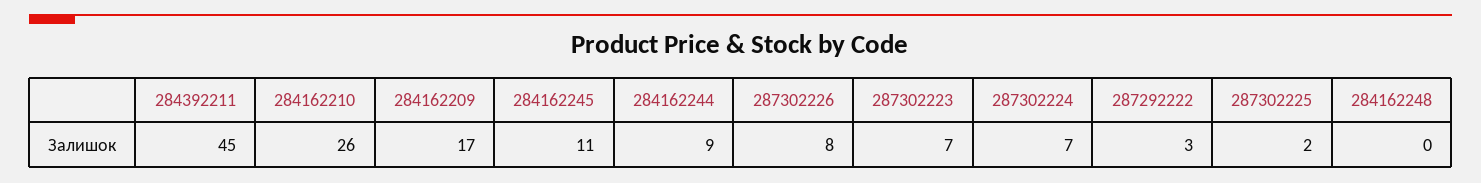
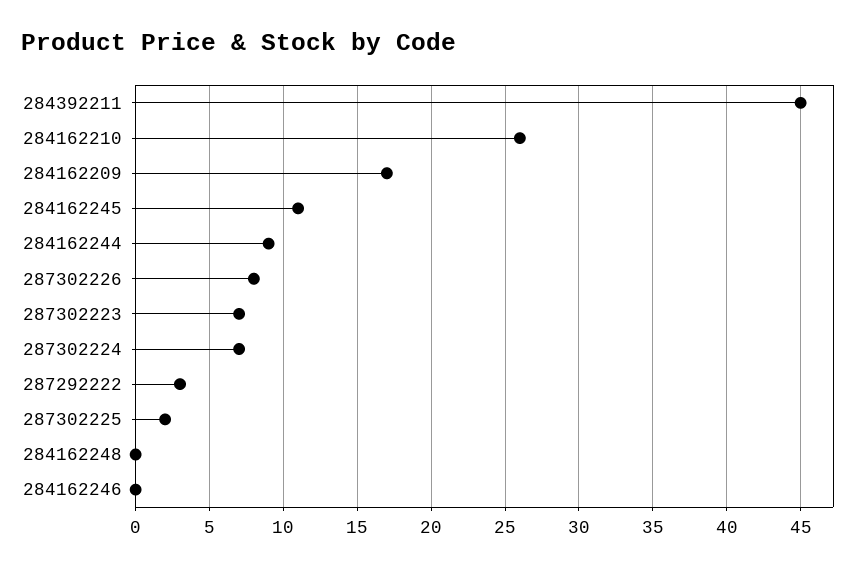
  {
    "284392211": 45,
    "284162210": 26,
    "284162209": 17,
    "284162245": 11,
    "284162244": 9,
    "287302226": 8,
    "287302223": 7,
    "287302224": 7,
    "287292222": 3,
    "287302225": 2,
-   "284162248": 0
+   "284162248": 0,
+   "284162246": 0
  }

